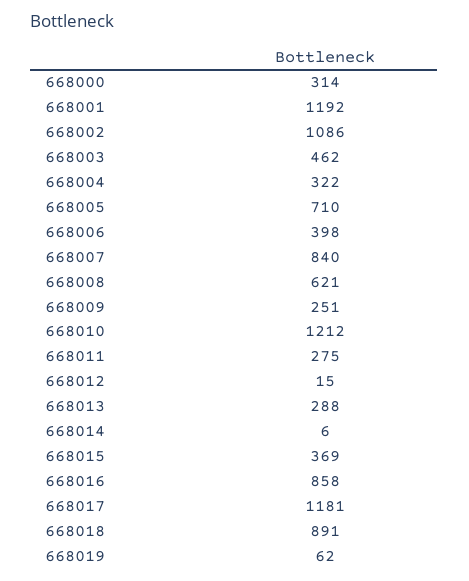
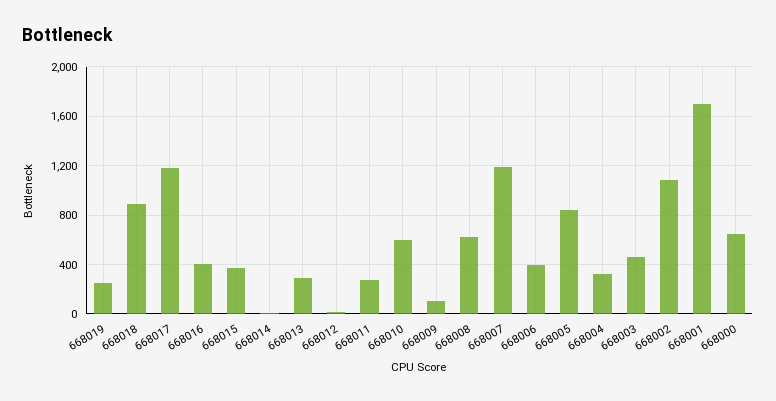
  {
-   "668000": 314,
+   "668000": 650,
-   "668001": 1192,
+   "668001": 1700,
    "668002": 1086,
    "668003": 462,
    "668004": 322,
-   "668005": 710,
+   "668005": 850,
    "668006": 398,
-   "668007": 840,
+   "668007": 1200,
    "668008": 621,
-   "668009": 251,
+   "668009": 100,
-   "668010": 1212,
+   "668010": 600,
    "668011": 275,
    "668012": 15,
    "668013": 288,
    "668014": 6,
    "668015": 369,
-   "668016": 858,
+   "668016": 400,
    "668017": 1181,
    "668018": 891,
-   "668019": 62
+   "668019": 250
  }

